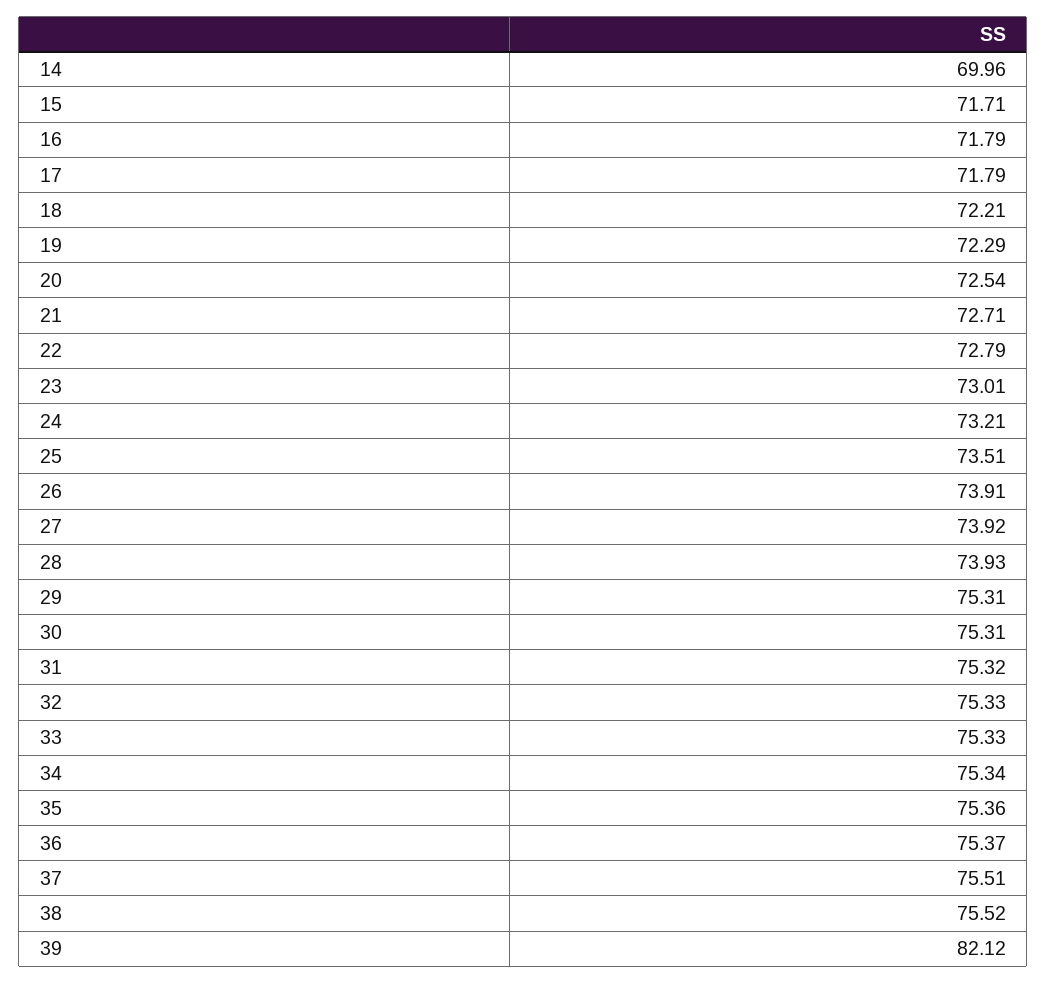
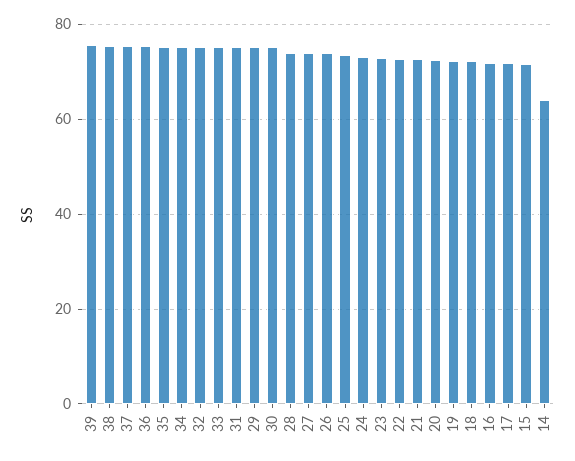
  {
-   "14": 69.96,
+   "14": 64,
    "15": 71.71,
    "16": 71.79,
    "17": 71.79,
    "18": 72.21,
    "19": 72.29,
    "20": 72.54,
    "21": 72.71,
    "22": 72.79,
    "23": 73.01,
    "24": 73.21,
    "25": 73.51,
    "26": 73.91,
    "27": 73.92,
    "28": 73.93,
    "29": 75.31,
    "30": 75.31,
    "31": 75.32,
    "32": 75.33,
    "33": 75.33,
    "34": 75.34,
    "35": 75.36,
    "36": 75.37,
    "37": 75.51,
    "38": 75.52,
-   "39": 82.12
+   "39": 76
  }

